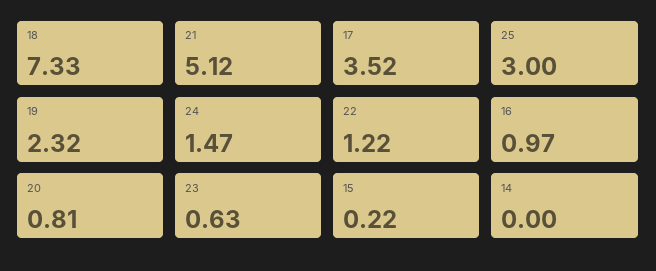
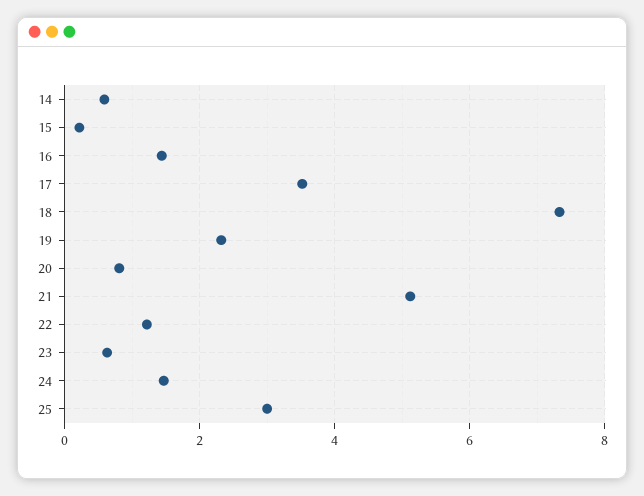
  {
    "18": 7.33,
    "21": 5.12,
    "17": 3.52,
    "25": 3,
    "19": 2.32,
    "24": 1.47,
    "22": 1.22,
-   "16": 0.97,
+   "16": 1.4,
    "20": 0.81,
    "23": 0.63,
    "15": 0.22,
-   "14": 0
+   "14": 0.6
  }

